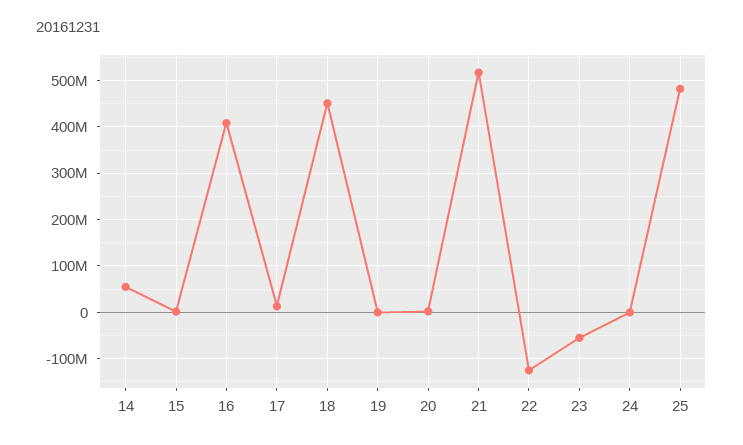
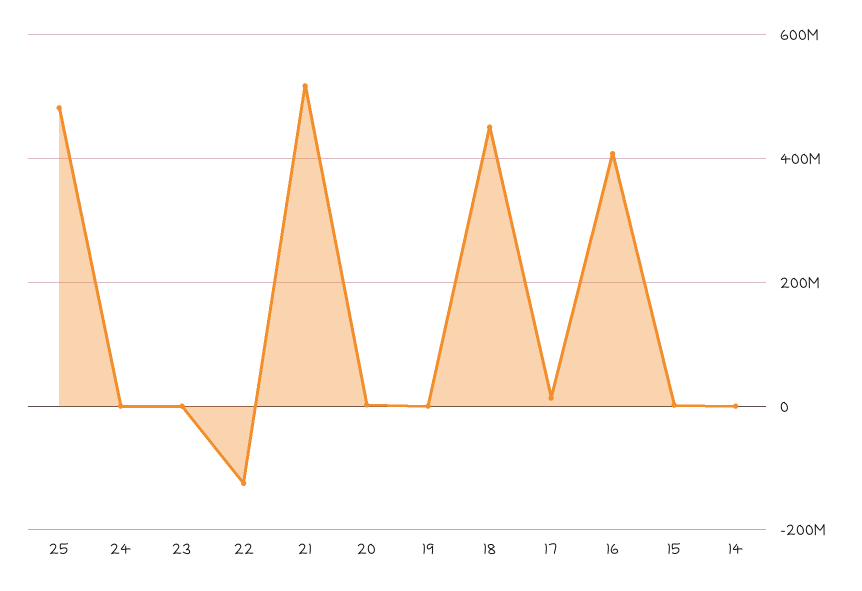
  {
-   "14": 60000000,
+   "14": 0,
    "15": 0,
    "16": 400000000,
    "17": 20000000,
    "18": 460000000,
    "19": 0,
    "20": 0,
    "21": 520000000,
    "22": -120000000,
-   "23": -60000000,
+   "23": 0,
    "24": 0,
    "25": 480000000
  }

